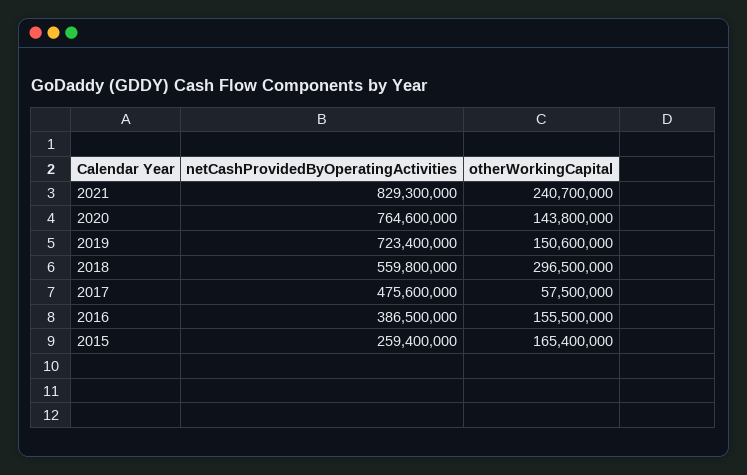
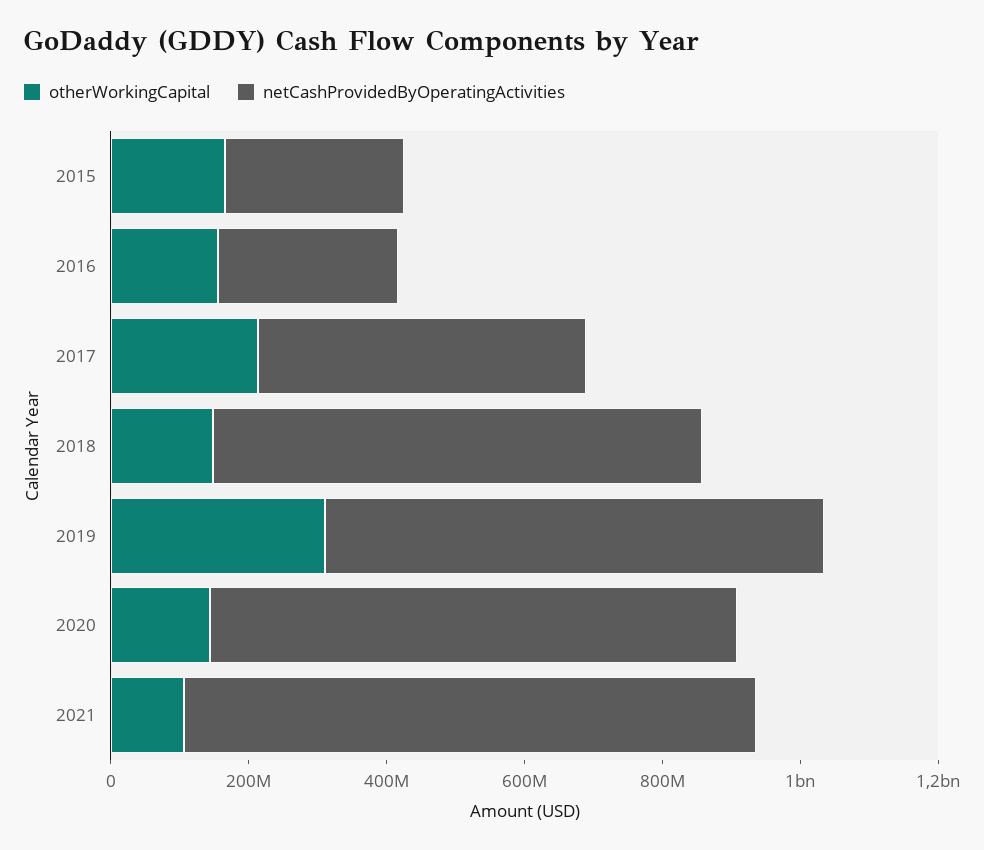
  {
    "netCashProvidedByOperatingActivities": {
      "2021": 829300000,
      "2020": 764600000,
      "2019": 723400000,
-     "2018": 559800000,
+     "2018": 700000000,
      "2017": 475600000,
-     "2016": 386500000,
+     "2016": 250000000,
      "2015": 259400000
    },
    "otherWorkingCapital": {
-     "2021": 240700000,
+     "2021": 100000000,
      "2020": 143800000,
-     "2019": 150600000,
+     "2019": 300000000,
-     "2018": 296500000,
+     "2018": 150000000,
-     "2017": 57500000,
+     "2017": 200000000,
      "2016": 155500000,
      "2015": 165400000
    }
  }

